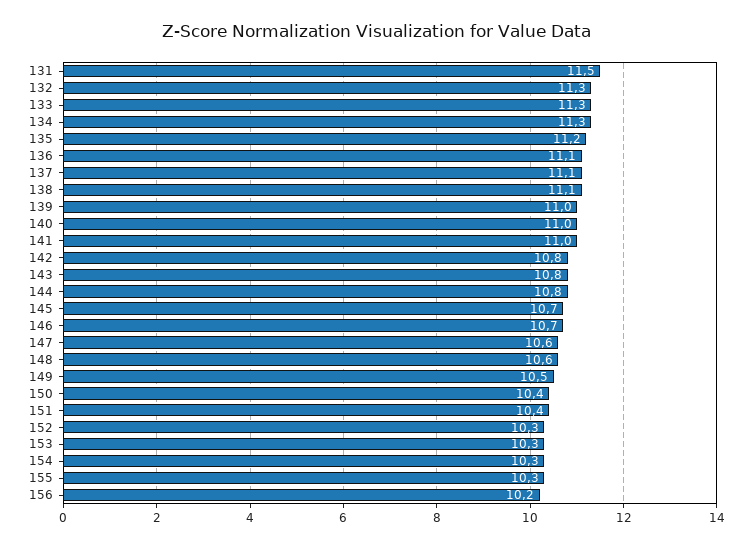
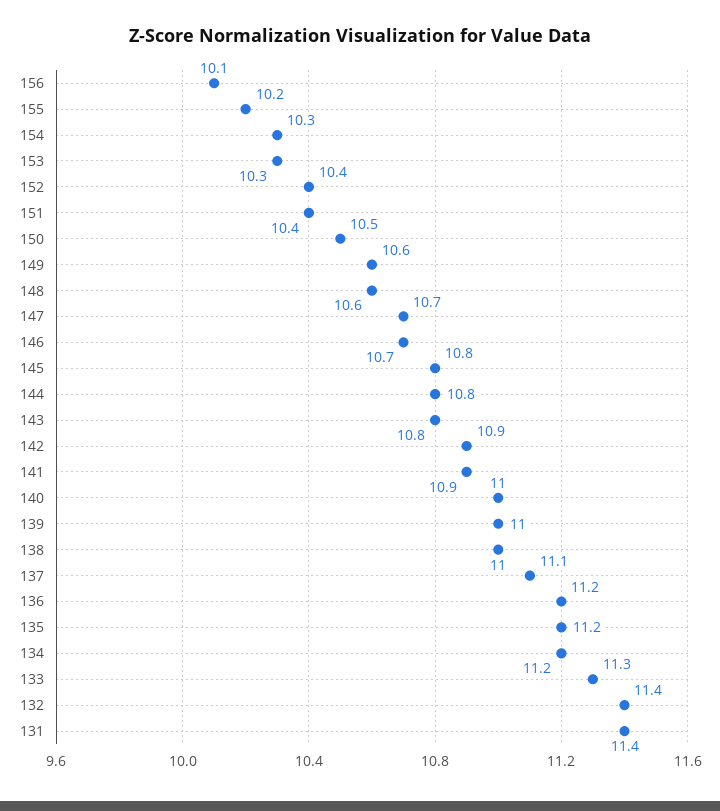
  {
-   "131": 11.5,
+   "131": 11.4,
-   "132": 11.3,
+   "132": 11.4,
    "133": 11.3,
-   "134": 11.3,
+   "134": 11.2,
    "135": 11.2,
-   "136": 11.1,
+   "136": 11.2,
    "137": 11.1,
-   "138": 11.1,
+   "138": 11,
    "139": 11,
    "140": 11,
-   "141": 11,
+   "141": 10.9,
-   "142": 10.8,
+   "142": 10.9,
    "143": 10.8,
    "144": 10.8,
-   "145": 10.7,
+   "145": 10.8,
    "146": 10.7,
-   "147": 10.6,
+   "147": 10.7,
    "148": 10.6,
-   "149": 10.5,
+   "149": 10.6,
-   "150": 10.4,
+   "150": 10.5,
    "151": 10.4,
-   "152": 10.3,
+   "152": 10.4,
    "153": 10.3,
    "154": 10.3,
-   "155": 10.3,
+   "155": 10.2,
-   "156": 10.2
+   "156": 10.1
  }

